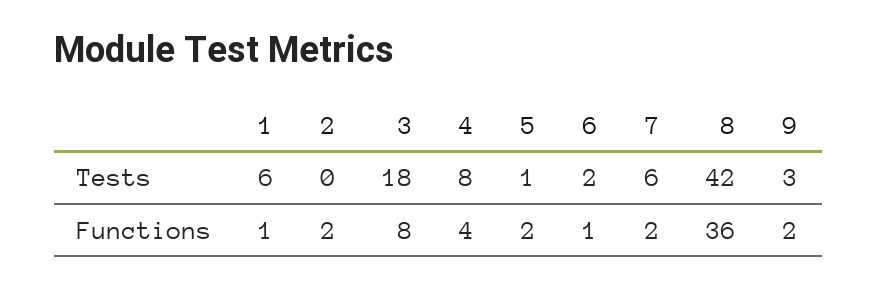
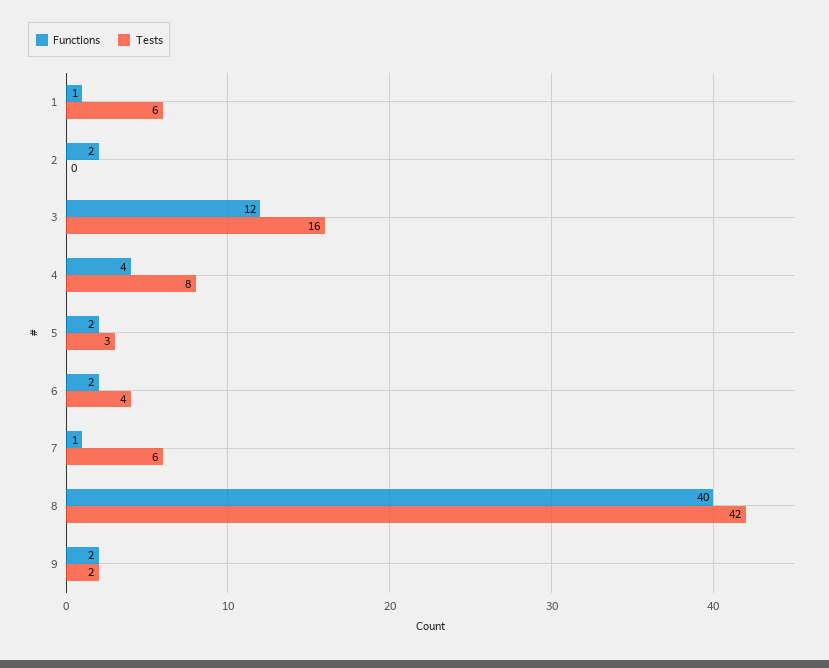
  {
    "Tests": {
      "1": 6,
      "2": 0,
-     "3": 18,
+     "3": 16,
      "4": 8,
-     "5": 1,
+     "5": 3,
-     "6": 2,
+     "6": 4,
      "7": 6,
      "8": 42,
-     "9": 3
+     "9": 2
    },
    "Functions": {
      "1": 1,
      "2": 2,
-     "3": 8,
+     "3": 12,
      "4": 4,
      "5": 2,
-     "6": 1,
+     "6": 2,
-     "7": 2,
+     "7": 1,
-     "8": 36,
+     "8": 40,
      "9": 2
    }
  }

